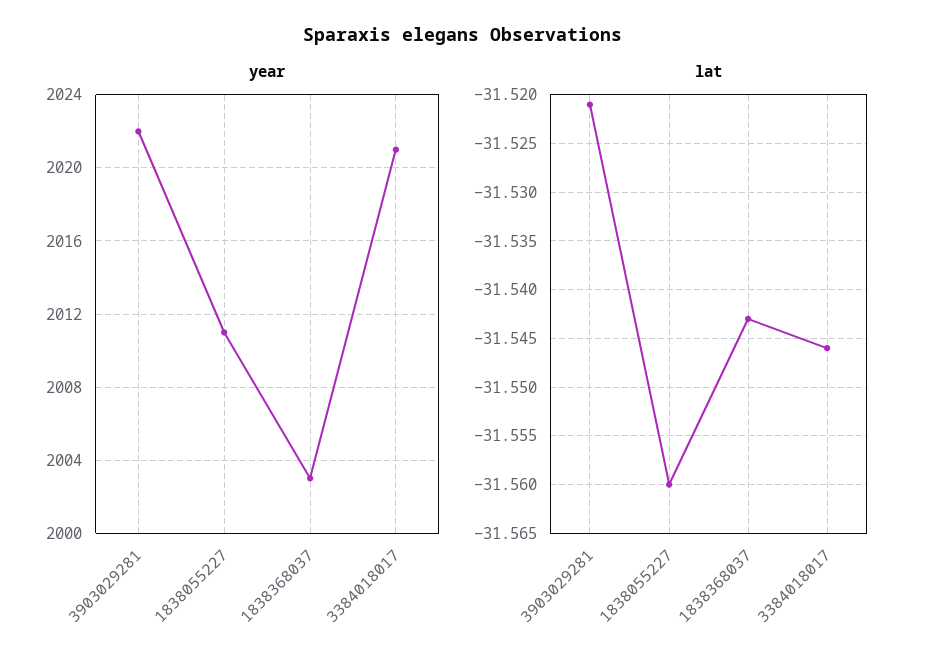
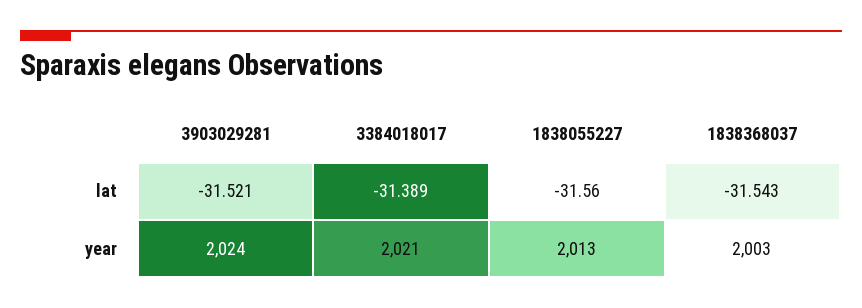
  {
    "year": {
-     "3903029281": 2022,
+     "3903029281": 2024,
-     "1838055227": 2011,
+     "1838055227": 2013,
      "1838368037": 2003,
      "3384018017": 2021
    },
    "lat": {
      "3903029281": -31.521,
      "1838055227": -31.56,
      "1838368037": -31.543,
-     "3384018017": -31.546
+     "3384018017": -31.389
    }
  }

